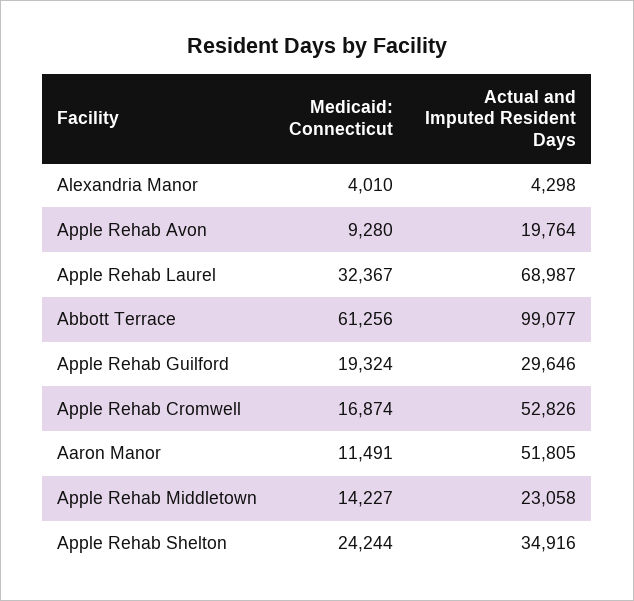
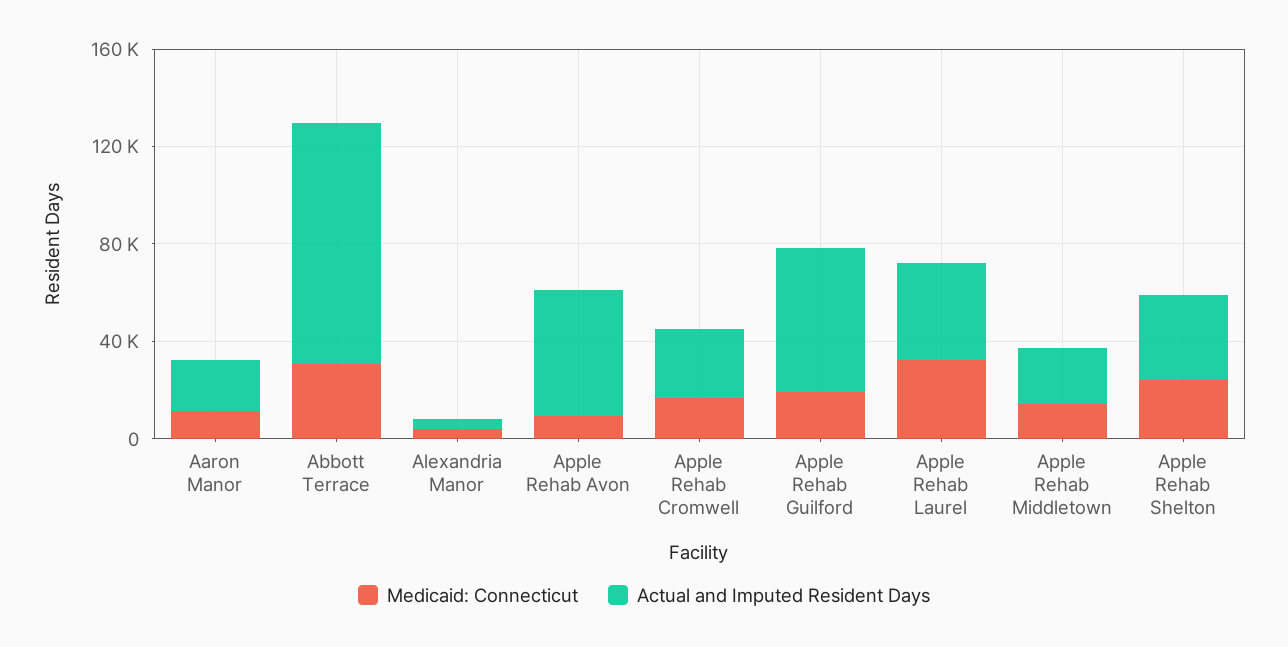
  {
    "Medicaid: Connecticut": {
      "Alexandria Manor": 4010,
      "Apple Rehab Avon": 9280,
      "Apple Rehab Laurel": 32367,
-     "Abbott Terrace": 61256,
+     "Abbott Terrace": 30000,
      "Apple Rehab Guilford": 19324,
      "Apple Rehab Cromwell": 16874,
      "Aaron Manor": 11491,
      "Apple Rehab Middletown": 14227,
      "Apple Rehab Shelton": 24244
    },
    "Actual and Imputed Resident Days": {
      "Alexandria Manor": 4298,
-     "Apple Rehab Avon": 19764,
+     "Apple Rehab Avon": 50000,
-     "Apple Rehab Laurel": 68987,
+     "Apple Rehab Laurel": 40000,
      "Abbott Terrace": 99077,
-     "Apple Rehab Guilford": 29646,
+     "Apple Rehab Guilford": 60000,
-     "Apple Rehab Cromwell": 52826,
+     "Apple Rehab Cromwell": 30000,
-     "Aaron Manor": 51805,
+     "Aaron Manor": 20000,
      "Apple Rehab Middletown": 23058,
      "Apple Rehab Shelton": 34916
    }
  }

